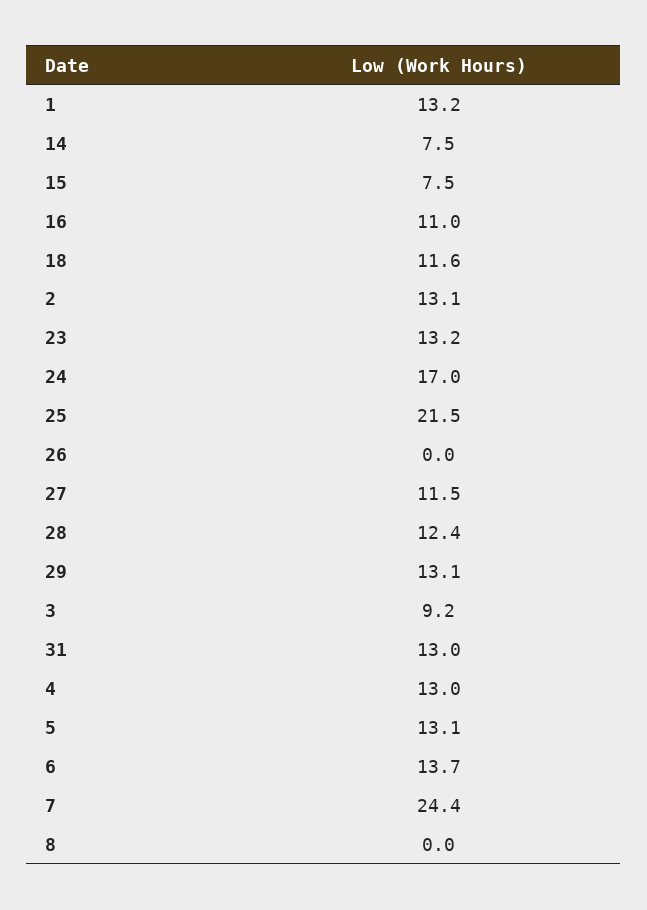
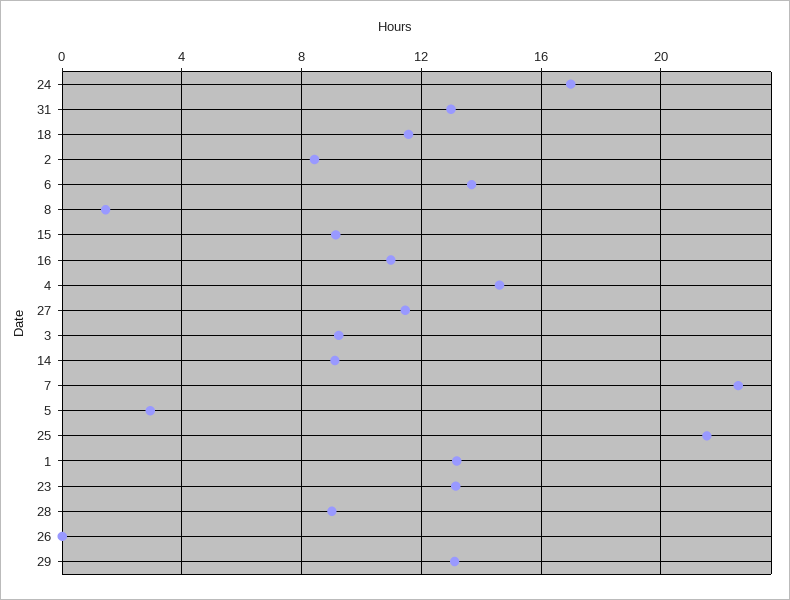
  {
    "1": 13.2,
-   "14": 7.5,
+   "14": 9,
-   "15": 7.5,
+   "15": 9,
    "16": 11,
    "18": 11.6,
-   "2": 13.1,
+   "2": 8.5,
    "23": 13.2,
    "24": 17,
    "25": 21.5,
    "26": 0,
    "27": 11.5,
-   "28": 12.4,
+   "28": 9,
    "29": 13.1,
    "3": 9.2,
    "31": 13,
-   "4": 13,
+   "4": 14.5,
-   "5": 13.1,
+   "5": 3,
    "6": 13.7,
-   "7": 24.4,
+   "7": 22.5,
-   "8": 0
+   "8": 1.5
  }

